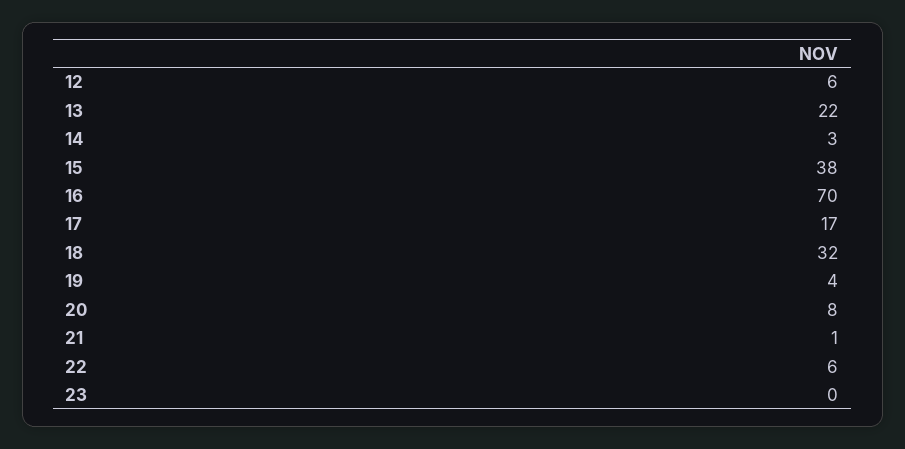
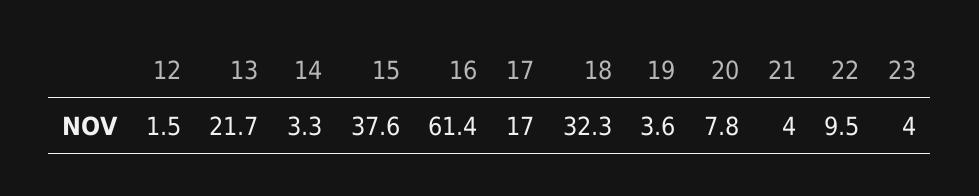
  {
-   "12": 6,
+   "12": 1.5,
    "13": 21.7,
    "14": 3.3,
    "15": 37.6,
-   "16": 70,
+   "16": 61.4,
    "17": 17,
    "18": 32.3,
    "19": 3.6,
    "20": 7.8,
-   "21": 1,
+   "21": 4,
-   "22": 6,
+   "22": 9.5,
-   "23": 0
+   "23": 4
  }

